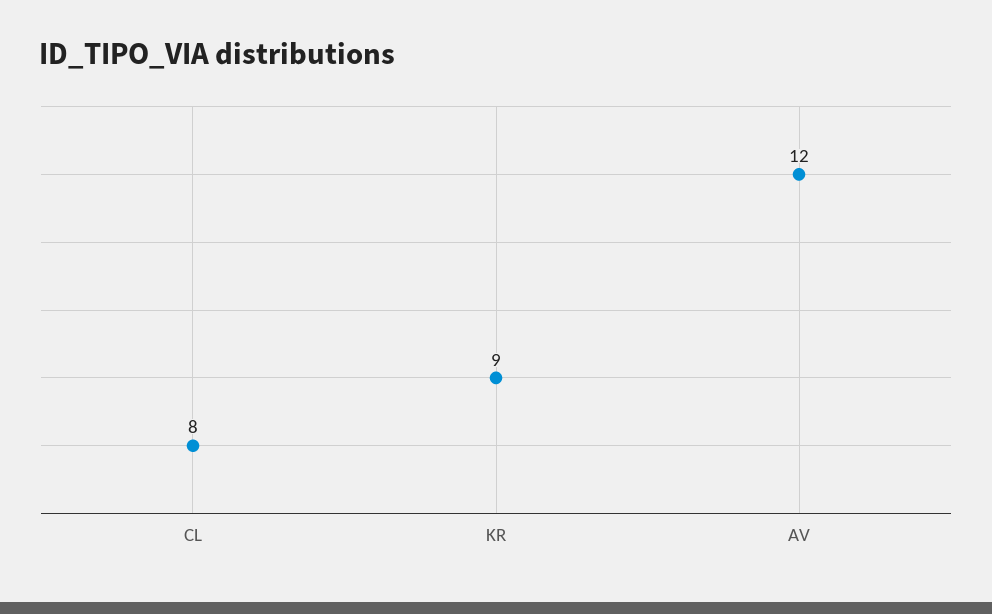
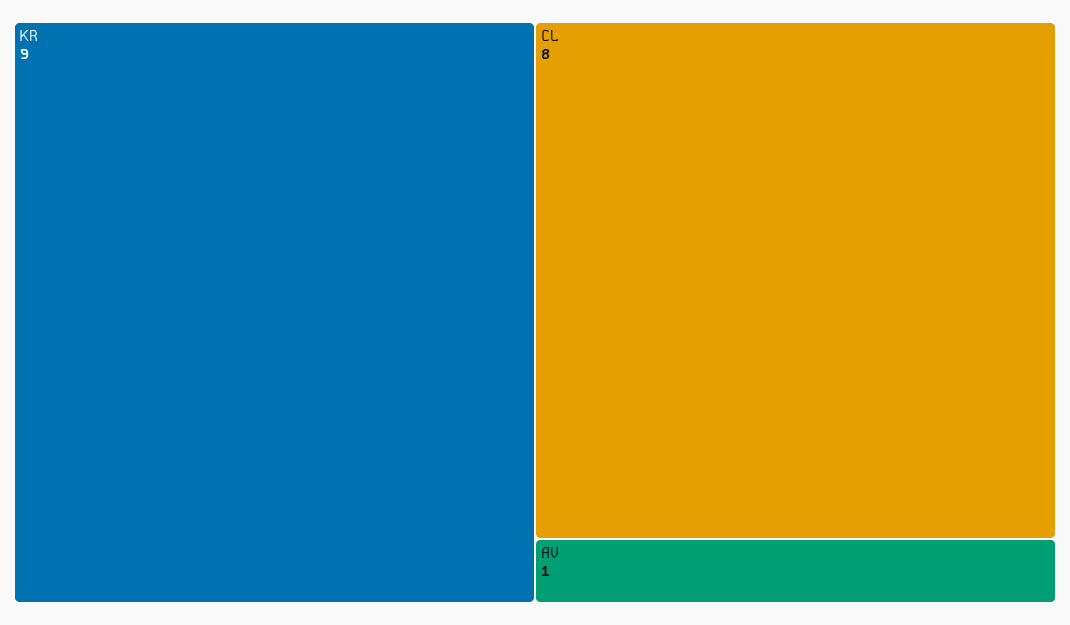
  {
    "CL": 8,
    "KR": 9,
-   "AV": 12
+   "AV": 1
  }

